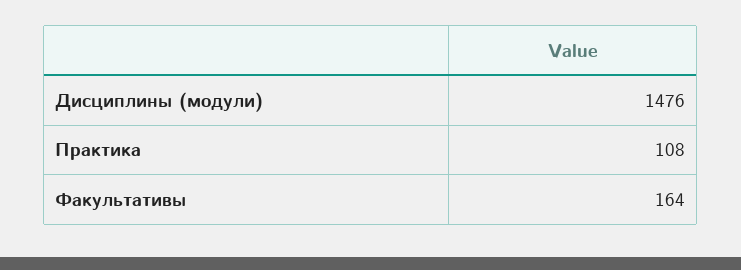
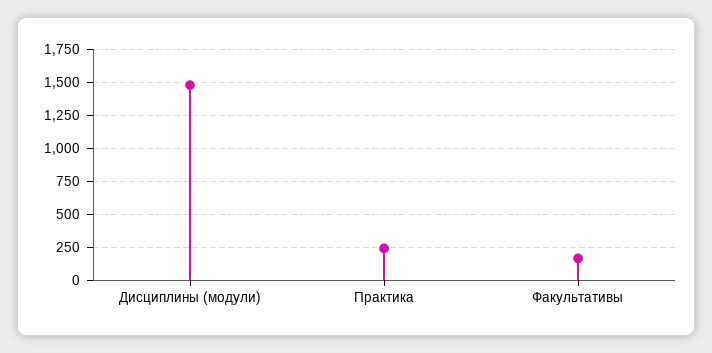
  {
    "Дисциплины (модули)": 1476,
-   "Практика": 108,
+   "Практика": 250,
    "Факультативы": 164
  }

